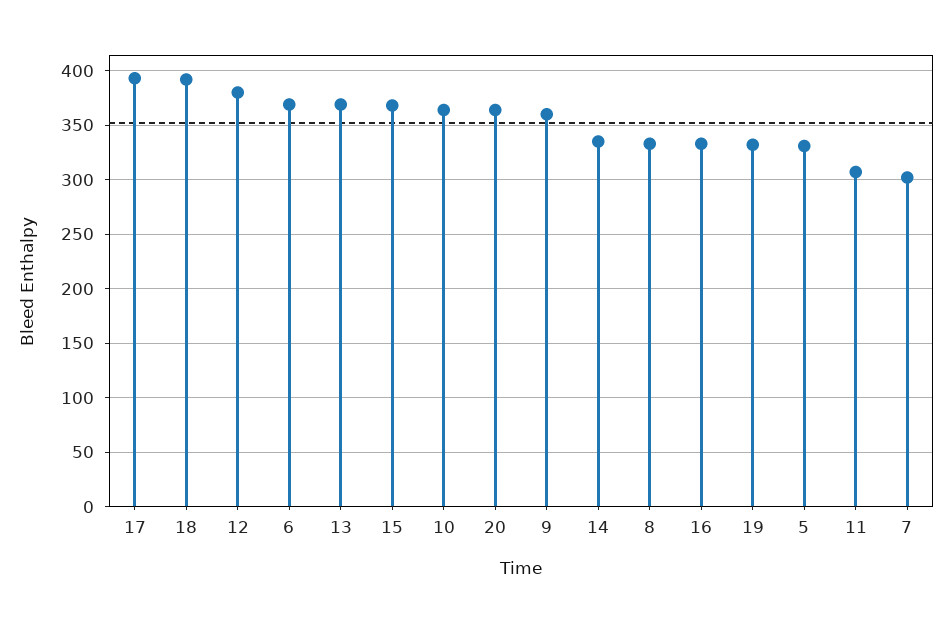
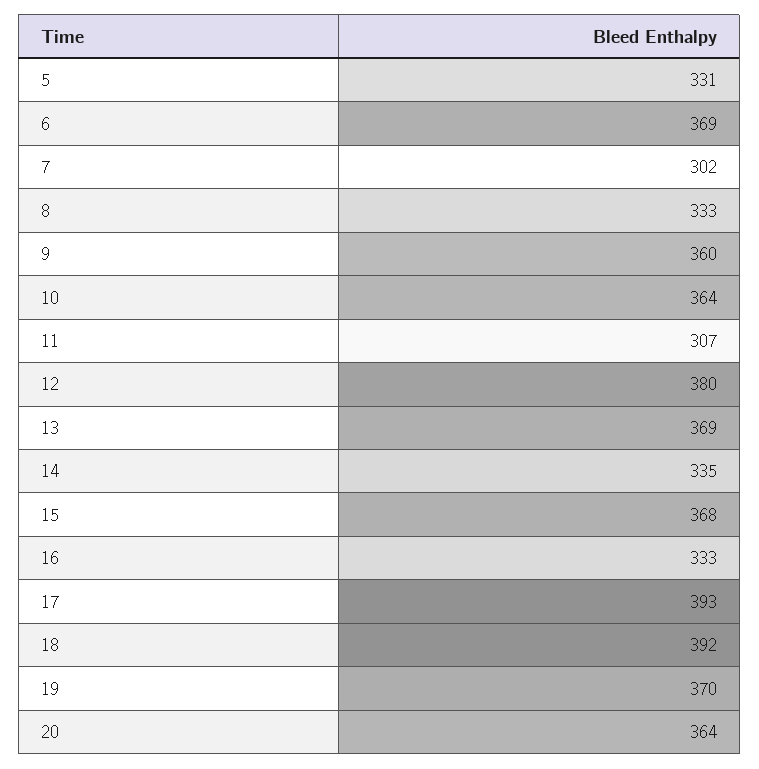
  {
    "17": 393,
    "18": 392,
    "12": 380,
    "6": 369,
    "13": 369,
    "15": 368,
    "10": 364,
    "20": 364,
    "9": 360,
    "14": 335,
    "8": 333,
    "16": 333,
-   "19": 330,
+   "19": 370,
    "5": 331,
    "11": 307,
    "7": 302
  }

